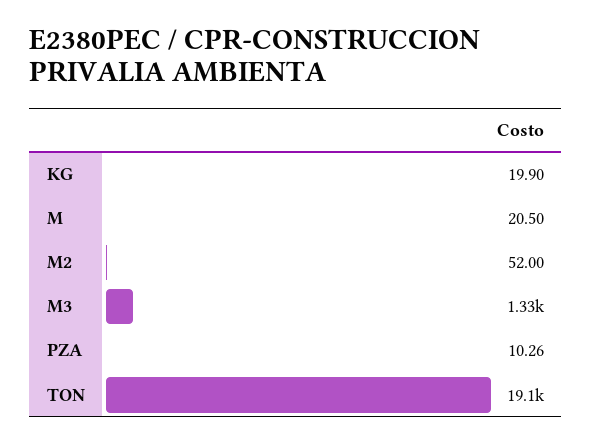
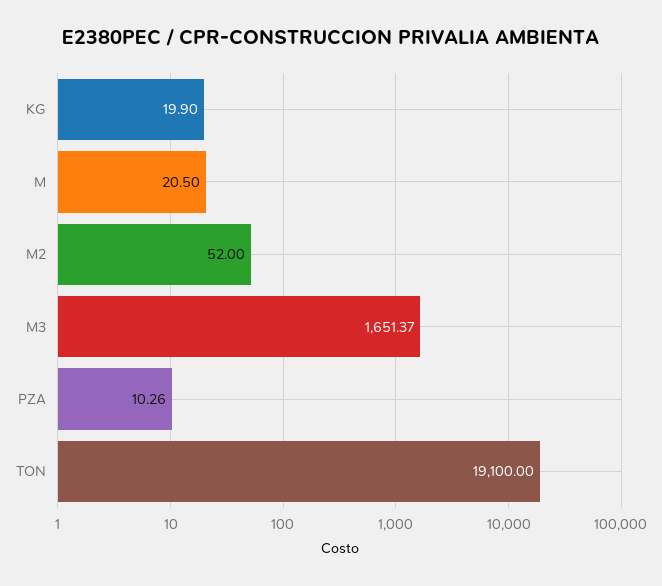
  {
    "KG": 19.9,
    "M": 20.5,
    "M2": 52,
-   "M3": 1330,
+   "M3": 1651.37,
    "PZA": 10.26,
    "TON": 19100
  }

